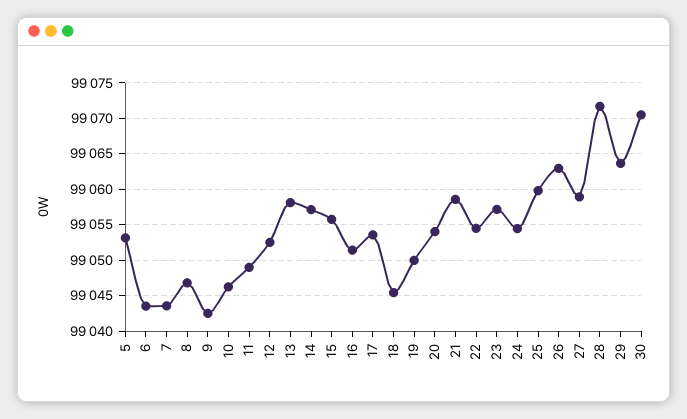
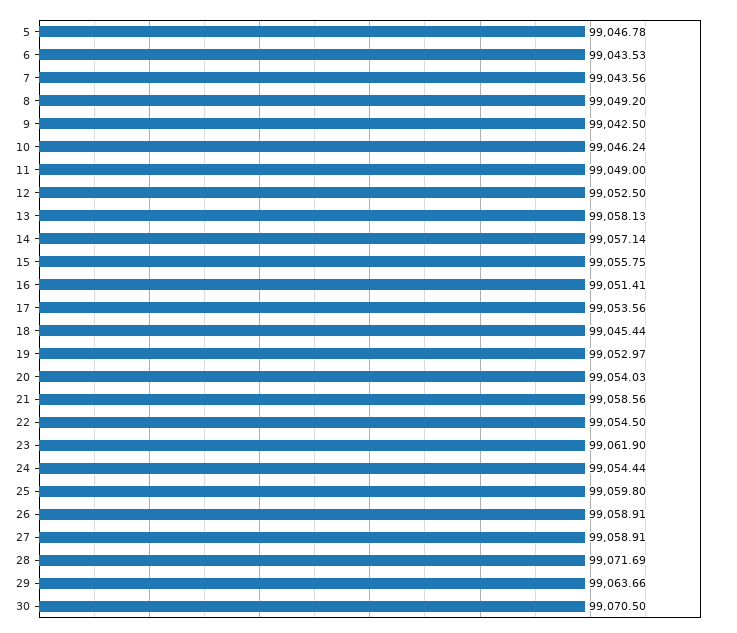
  {
-   "5": 99053,
+   "5": 99046.78,
    "6": 99043.53,
    "7": 99043.56,
-   "8": 99047,
+   "8": 99049.2,
    "9": 99042.5,
    "10": 99046.24,
    "11": 99049,
    "12": 99052.5,
    "13": 99058.13,
    "14": 99057.14,
    "15": 99055.75,
    "16": 99051.41,
    "17": 99053.56,
    "18": 99045.44,
-   "19": 99050,
+   "19": 99052.97,
    "20": 99054.03,
    "21": 99058.56,
    "22": 99054.5,
-   "23": 99057,
+   "23": 99061.9,
    "24": 99054.44,
    "25": 99059.8,
-   "26": 99063,
+   "26": 99058.91,
    "27": 99058.91,
    "28": 99071.69,
    "29": 99063.66,
    "30": 99070.5
  }

